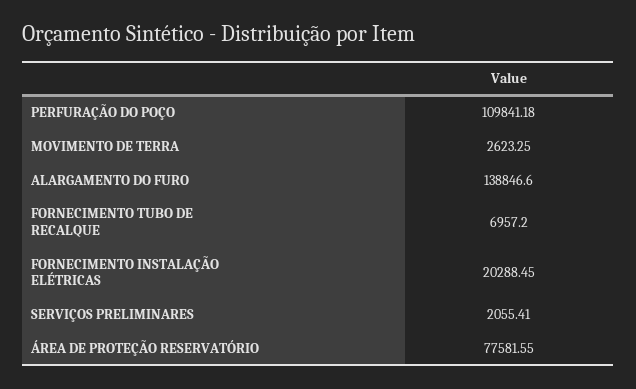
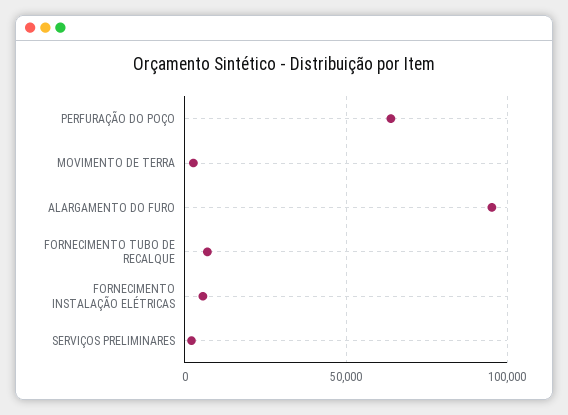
  {
-   "PERFURAÇÃO DO POÇO": 109841.18,
+   "PERFURAÇÃO DO POÇO": 65000,
    "MOVIMENTO DE TERRA": 2623.25,
-   "ALARGAMENTO DO FURO": 138846.6,
+   "ALARGAMENTO DO FURO": 95000,
    "FORNECIMENTO TUBO DE RECALQUE": 6957.2,
-   "FORNECIMENTO INSTALAÇÃO ELÉTRICAS": 20288.45,
+   "FORNECIMENTO INSTALAÇÃO ELÉTRICAS": 5000,
-   "SERVIÇOS PRELIMINARES": 2055.41,
+   "SERVIÇOS PRELIMINARES": 2055.41
-   "ÁREA DE PROTEÇÃO RESERVATÓRIO": 77581.55
  }

